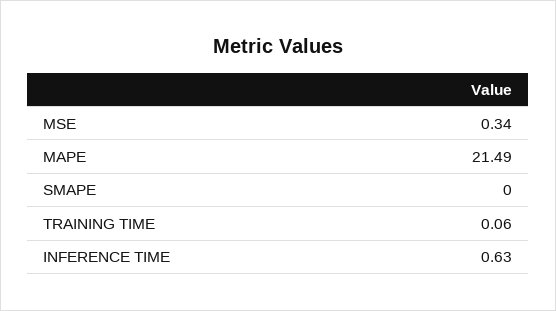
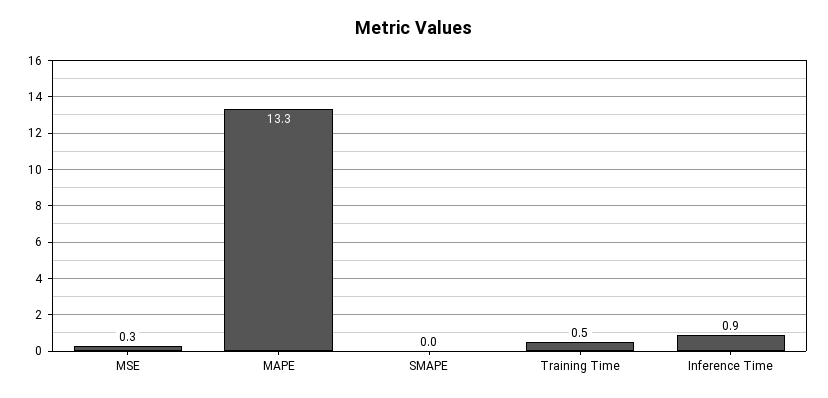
  {
    "MSE": 0.34,
-   "MAPE": 21.49,
+   "MAPE": 13.3,
    "SMAPE": 0,
-   "TRAINING TIME": 0.06,
+   "TRAINING TIME": 0.5,
-   "INFERENCE TIME": 0.63
+   "INFERENCE TIME": 0.9
  }

